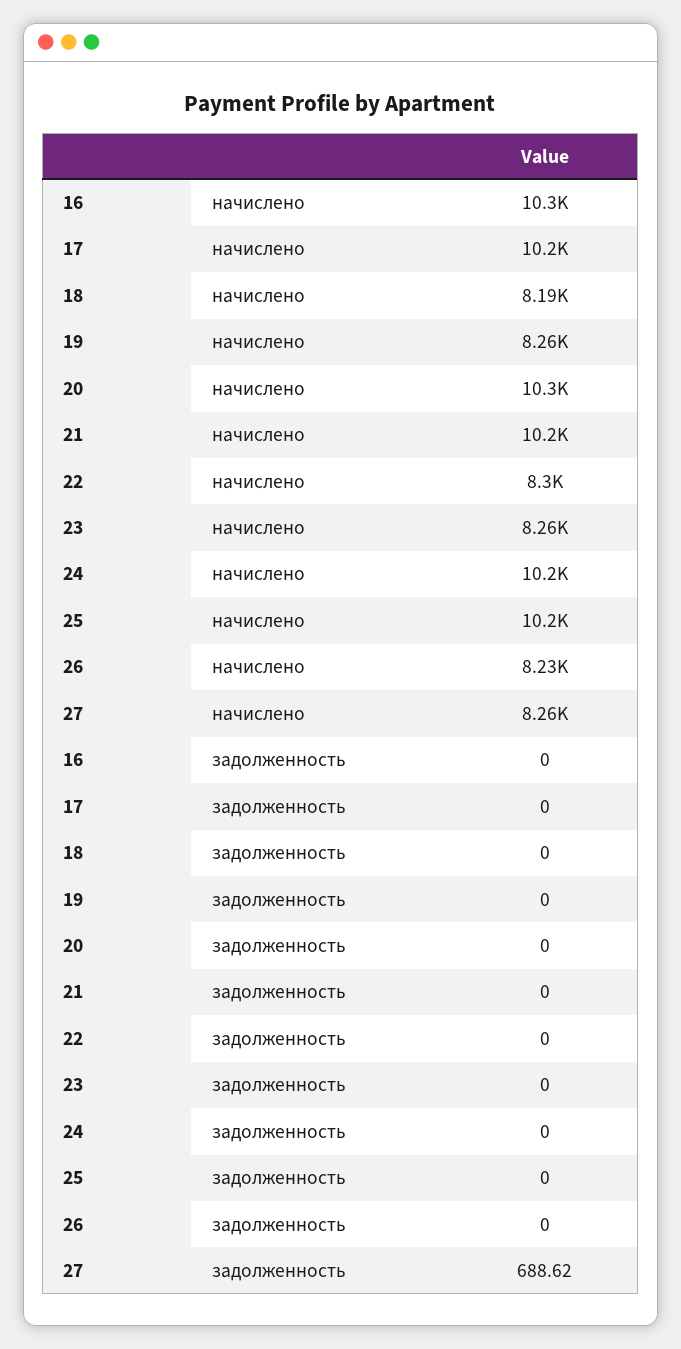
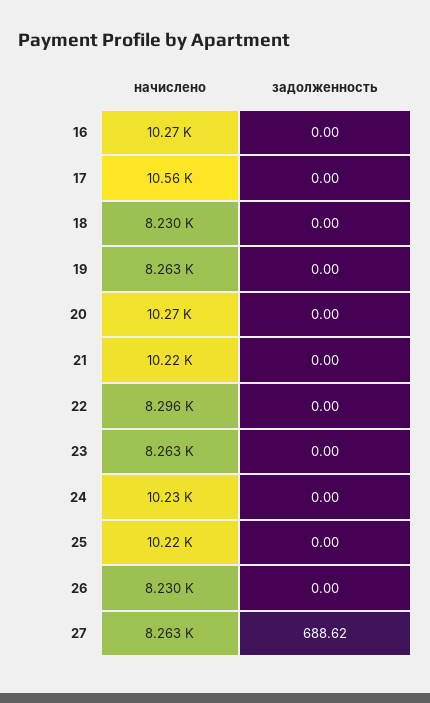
  {
    "16": {
      "начислено": 10270,
      "задолженность": 0
    },
    "17": {
-     "начислено": 10200,
+     "начислено": 10560,
      "задолженность": 0
    },
    "18": {
-     "начислено": 8190,
+     "начислено": 8230,
      "задолженность": 0
    },
    "19": {
      "начислено": 8263,
      "задолженность": 0
    },
    "20": {
      "начислено": 10270,
      "задолженность": 0
    },
    "21": {
      "начислено": 10220,
      "задолженность": 0
    },
    "22": {
      "начислено": 8296,
      "задолженность": 0
    },
    "23": {
      "начислено": 8263,
      "задолженность": 0
    },
    "24": {
      "начислено": 10230,
      "задолженность": 0
    },
    "25": {
      "начислено": 10220,
      "задолженность": 0
    },
    "26": {
      "начислено": 8230,
      "задолженность": 0
    },
    "27": {
      "начислено": 8263,
      "задолженность": 688.62
    }
  }

